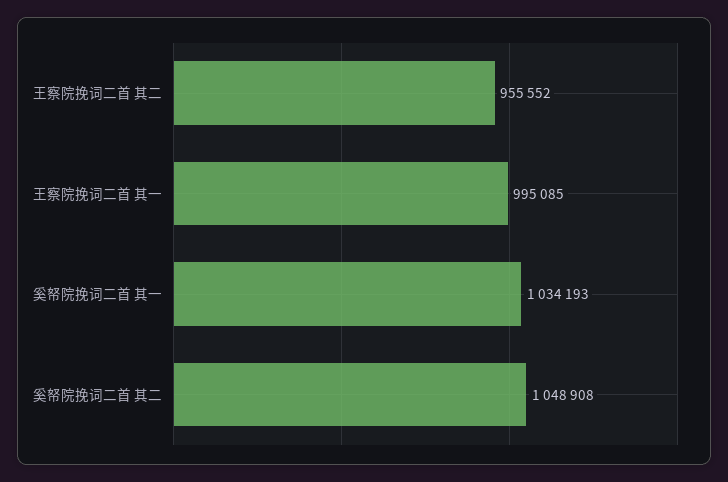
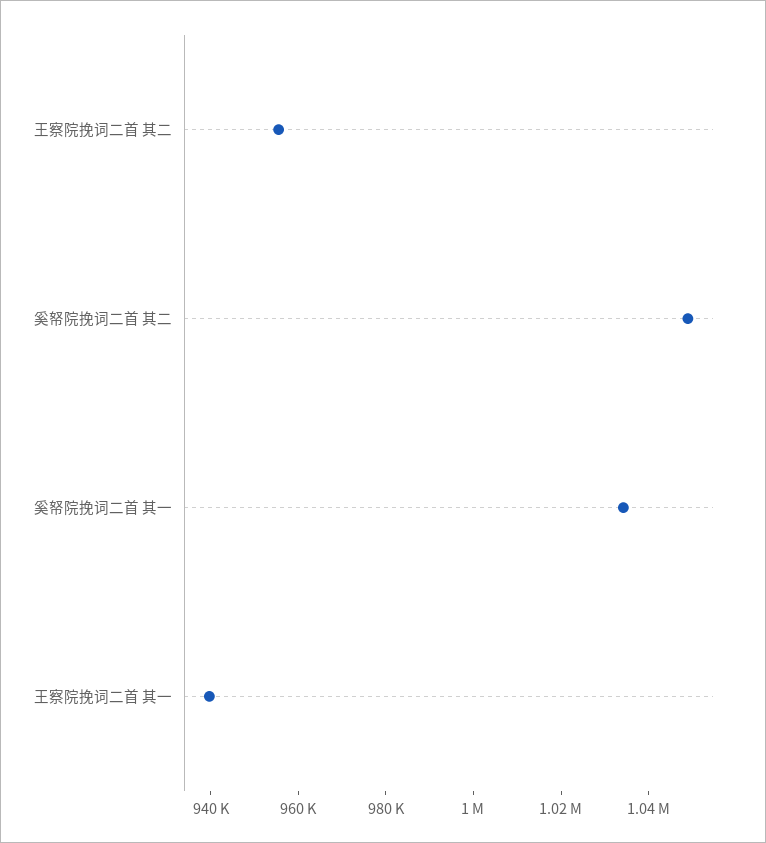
  {
    "王察院挽词二首 其二": 955552,
-   "王察院挽词二首 其一": 995085,
+   "王察院挽词二首 其一": 940000,
    "奚帑院挽词二首 其一": 1034193,
    "奚帑院挽词二首 其二": 1048908
  }

